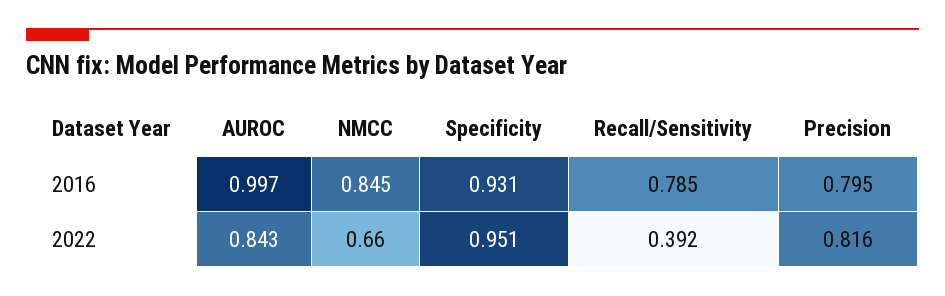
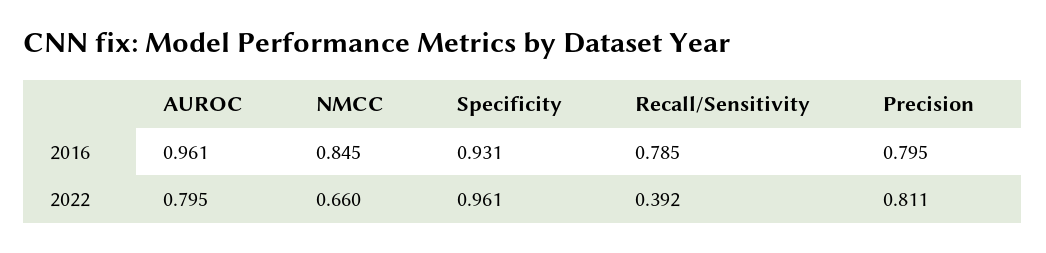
  {
    "AUROC": {
-     "2016": 0.997,
+     "2016": 0.961,
-     "2022": 0.843
+     "2022": 0.795
    },
    "NMCC": {
      "2016": 0.845,
      "2022": 0.66
    },
    "Specificity": {
      "2016": 0.931,
-     "2022": 0.951
+     "2022": 0.961
    },
    "Recall/Sensitivity": {
      "2016": 0.785,
      "2022": 0.392
    },
    "Precision": {
      "2016": 0.795,
-     "2022": 0.816
+     "2022": 0.811
    }
  }

